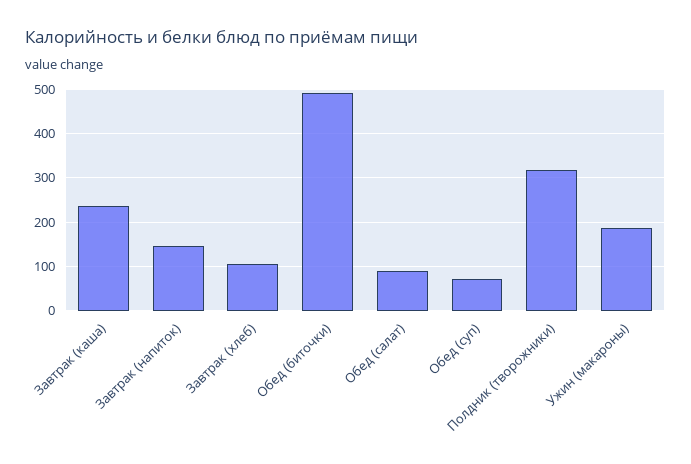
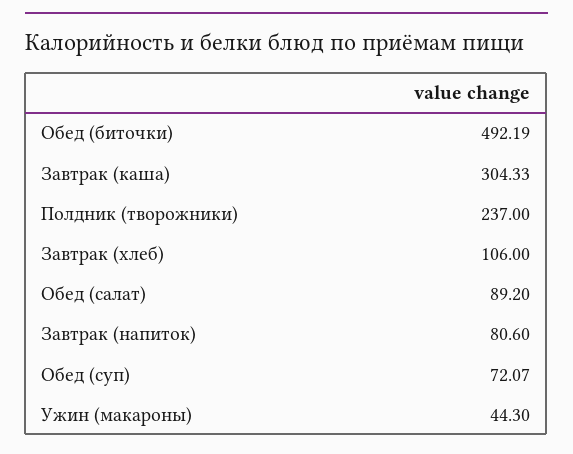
  {
-   "Завтрак (каша)": 240,
+   "Завтрак (каша)": 304.33,
-   "Завтрак (напиток)": 140,
+   "Завтрак (напиток)": 80.6,
    "Завтрак (хлеб)": 106,
    "Обед (биточки)": 492.19,
    "Обед (салат)": 89.2,
    "Обед (суп)": 72.07,
-   "Полдник (творожники)": 320,
+   "Полдник (творожники)": 237,
-   "Ужин (макароны)": 180
+   "Ужин (макароны)": 44.3
  }

